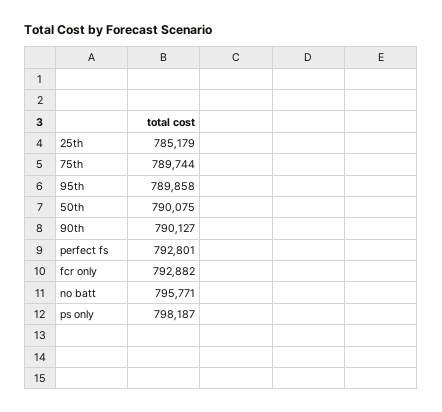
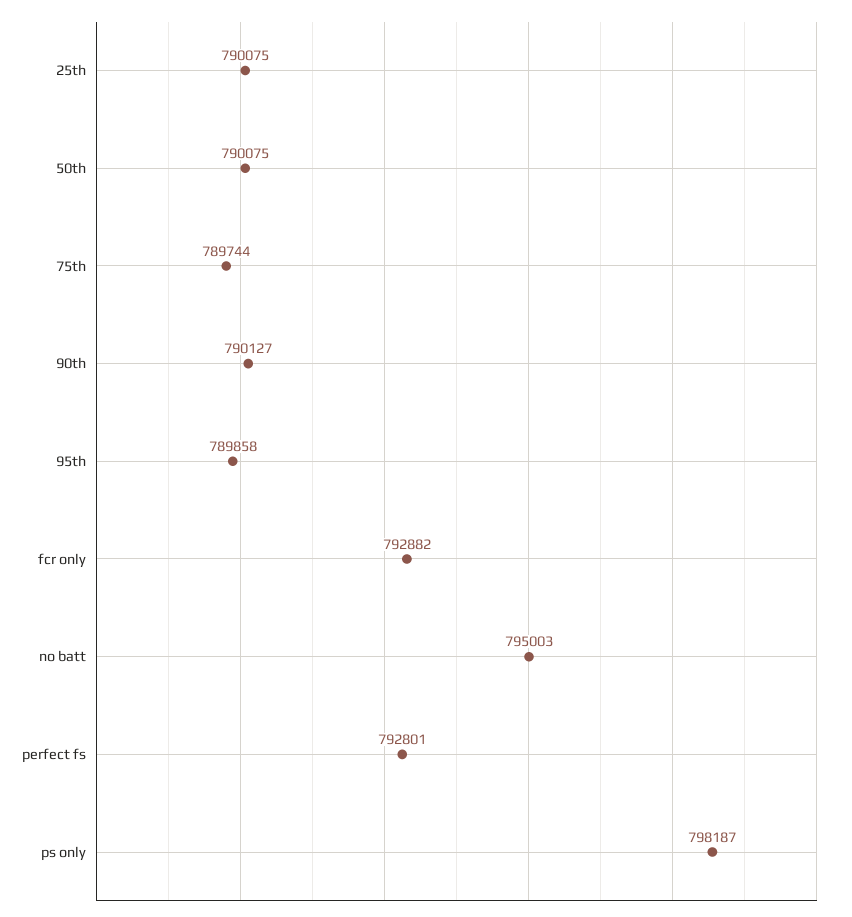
  {
-   "25th": 785179,
+   "25th": 790075,
    "75th": 789744,
    "95th": 789858,
    "50th": 790075,
    "90th": 790127,
    "perfect fs": 792801,
    "fcr only": 792882,
-   "no batt": 795771,
+   "no batt": 795003,
    "ps only": 798187
  }

